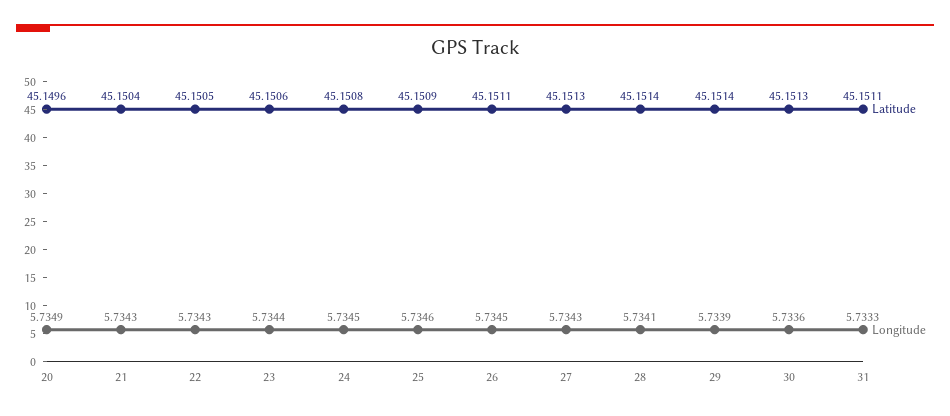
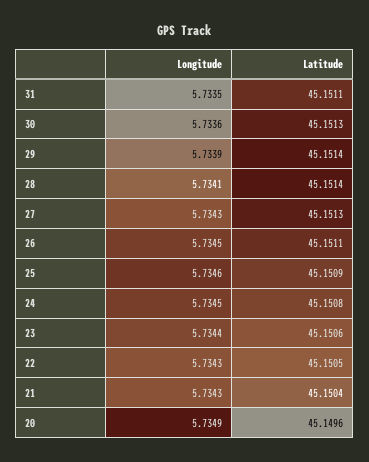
  {
    "Latitude": {
      "20": 45.1496,
      "21": 45.1504,
      "22": 45.1505,
      "23": 45.1506,
      "24": 45.1508,
      "25": 45.1509,
      "26": 45.1511,
      "27": 45.1513,
      "28": 45.1514,
      "29": 45.1514,
      "30": 45.1513,
      "31": 45.1511
    },
    "Longitude": {
      "20": 5.7349,
      "21": 5.7343,
      "22": 5.7343,
      "23": 5.7344,
      "24": 5.7345,
      "25": 5.7346,
      "26": 5.7345,
      "27": 5.7343,
      "28": 5.7341,
      "29": 5.7339,
      "30": 5.7336,
-     "31": 5.7333
+     "31": 5.7335
    }
  }

